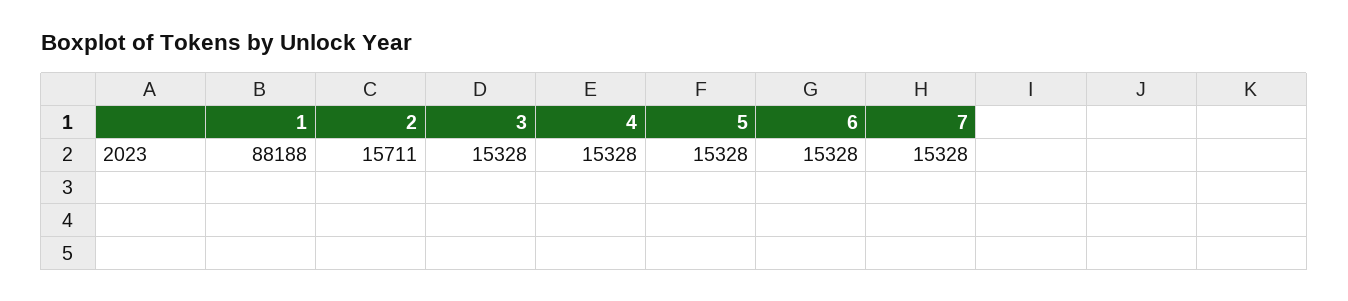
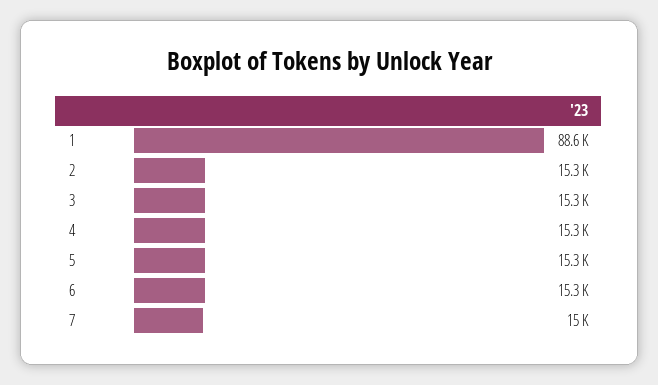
  {
-   "1": 88188,
+   "1": 88600,
-   "2": 15711,
+   "2": 15300,
    "3": 15328,
    "4": 15328,
    "5": 15328,
    "6": 15328,
-   "7": 15328
+   "7": 15000
  }

